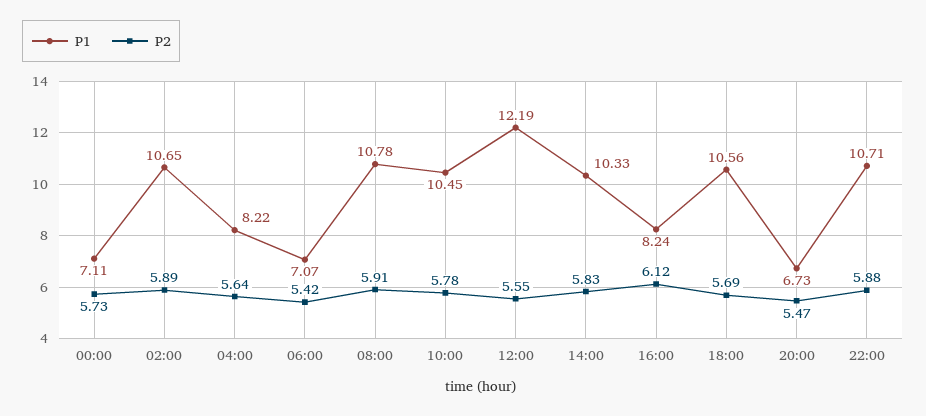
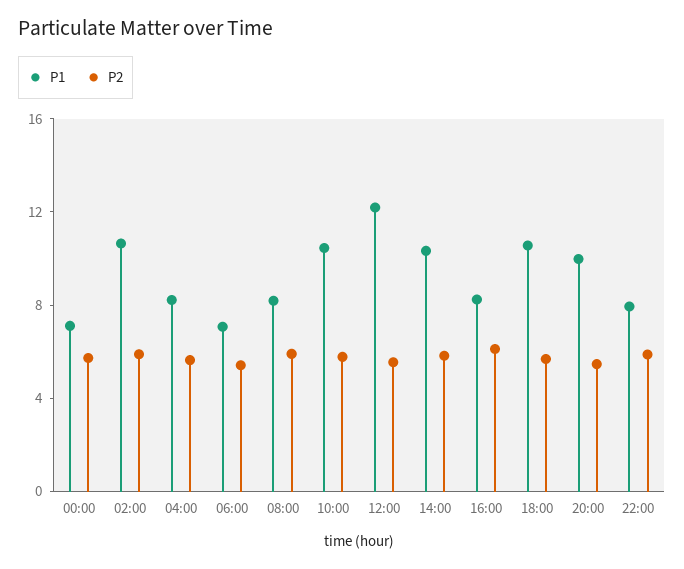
  {
    "P1": {
      "00:00": 7.11,
      "02:00": 10.65,
      "04:00": 8.22,
      "06:00": 7.07,
-     "08:00": 10.78,
+     "08:00": 8,
      "10:00": 10.45,
      "12:00": 12.19,
      "14:00": 10.33,
      "16:00": 8.24,
      "18:00": 10.56,
-     "20:00": 6.73,
+     "20:00": 10,
-     "22:00": 10.71
+     "22:00": 8
    },
    "P2": {
      "00:00": 5.73,
      "02:00": 5.89,
      "04:00": 5.64,
      "06:00": 5.42,
      "08:00": 5.91,
      "10:00": 5.78,
      "12:00": 5.55,
      "14:00": 5.83,
      "16:00": 6.12,
      "18:00": 5.69,
      "20:00": 5.47,
      "22:00": 5.88
    }
  }

